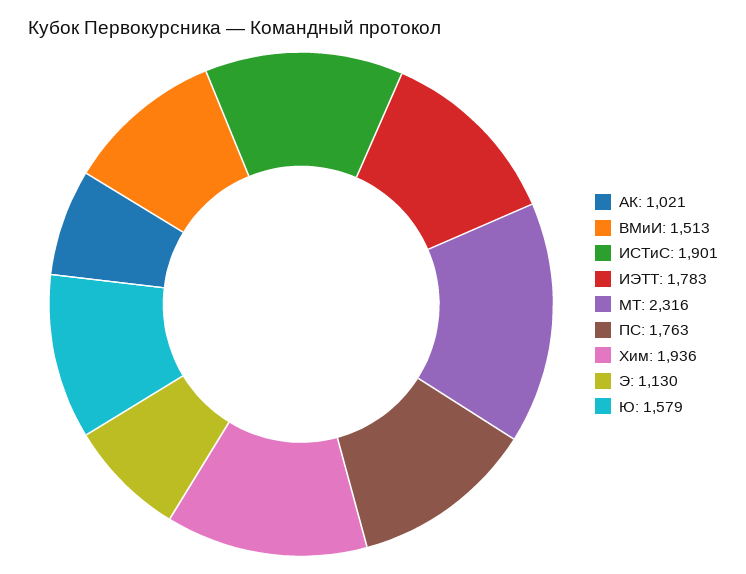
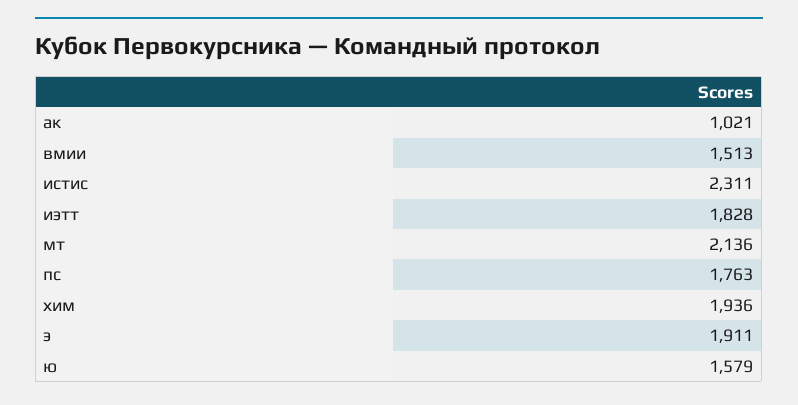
  {
    "АК": 1021,
    "ВМиИ": 1513,
-   "ИСТиС": 1901,
+   "ИСТиС": 2311,
-   "ИЭТТ": 1783,
+   "ИЭТТ": 1828,
-   "МТ": 2316,
+   "МТ": 2136,
    "ПС": 1763,
    "Хим": 1936,
-   "Э": 1130,
+   "Э": 1911,
    "Ю": 1579
  }

